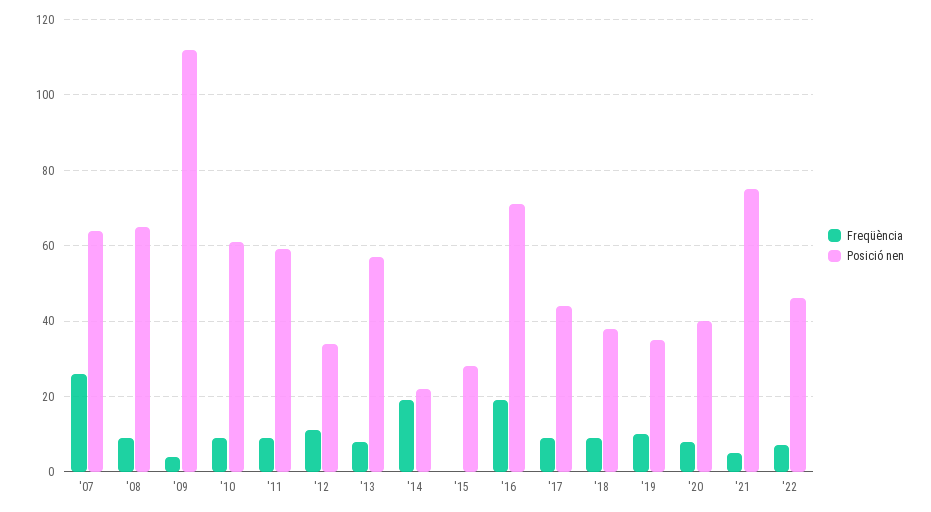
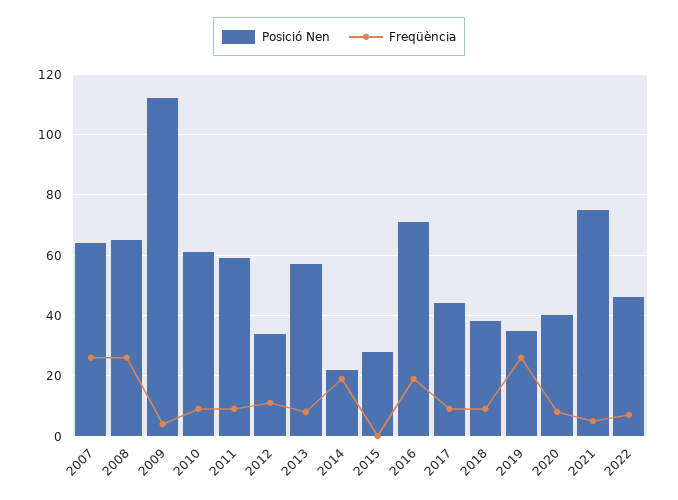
  {
    "Freqüència": {
      "'07": 25,
-     "'08": 10,
+     "'08": 25,
      "'09": 5,
      "'10": 10,
      "'11": 10,
      "'12": 10,
      "'13": 10,
      "'14": 20,
      "'15": 0,
      "'16": 20,
      "'17": 10,
      "'18": 10,
-     "'19": 10,
+     "'19": 25,
      "'20": 10,
      "'21": 5,
      "'22": 5
    },
    "Posició nen": {
      "'07": 65,
      "'08": 65,
      "'09": 110,
      "'10": 60,
      "'11": 60,
      "'12": 35,
      "'13": 55,
      "'14": 20,
      "'15": 30,
      "'16": 70,
      "'17": 45,
      "'18": 40,
      "'19": 35,
      "'20": 40,
      "'21": 75,
      "'22": 45
    }
  }

